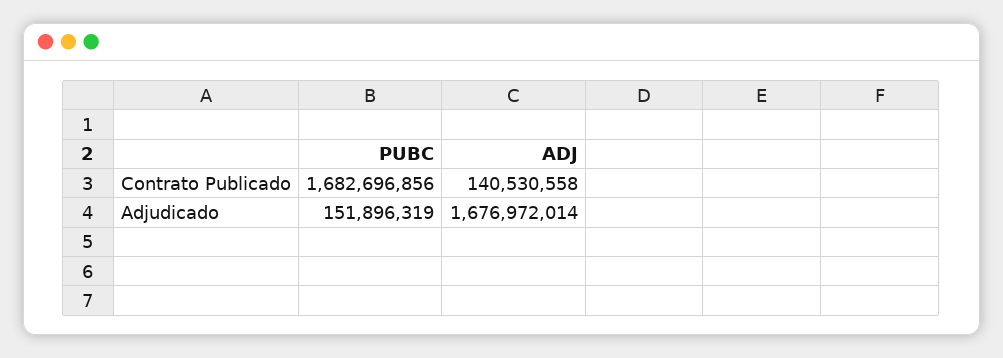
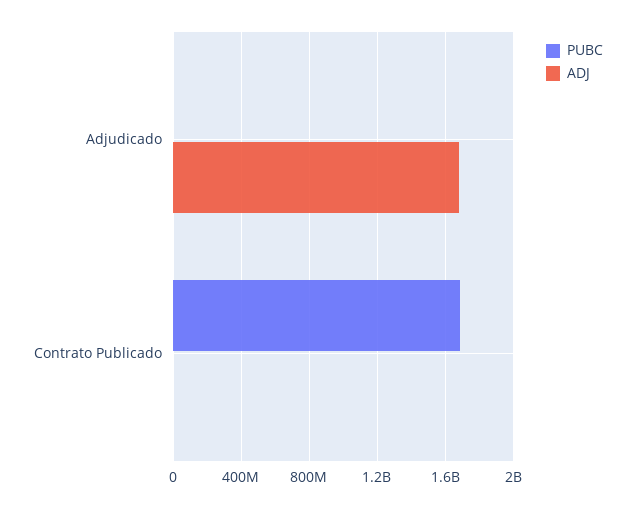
  {
    "PUBC": {
      "Contrato Publicado": 1682696856,
-     "Adjudicado": 151896319
+     "Adjudicado": 0
    },
    "ADJ": {
-     "Contrato Publicado": 140530558,
+     "Contrato Publicado": 0,
      "Adjudicado": 1676972014
    }
  }

